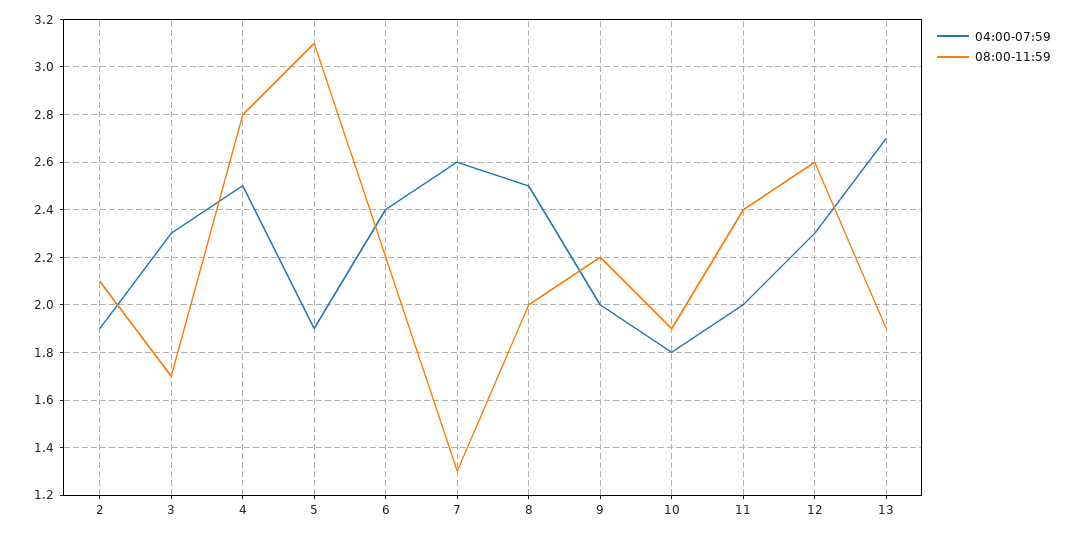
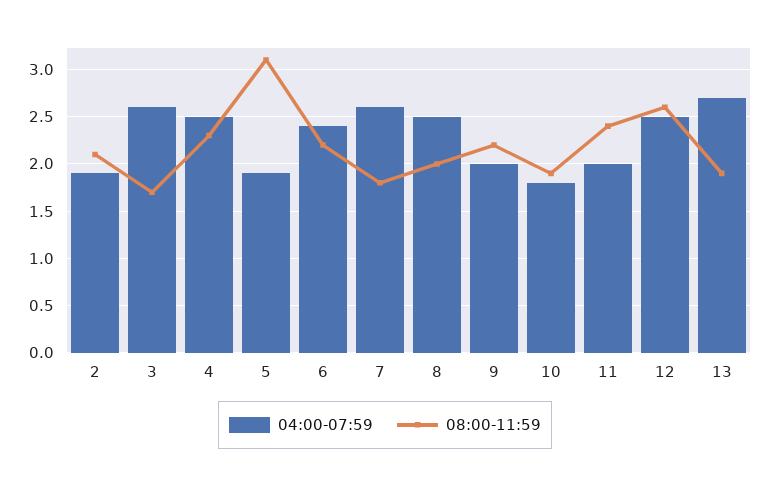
  {
    "04:00-07:59": {
      "2": 1.9,
-     "3": 2.3,
+     "3": 2.6,
      "4": 2.5,
      "5": 1.9,
      "6": 2.4,
      "7": 2.6,
      "8": 2.5,
      "9": 2,
      "10": 1.8,
      "11": 2,
-     "12": 2.3,
+     "12": 2.5,
      "13": 2.7
    },
    "08:00-11:59": {
      "2": 2.1,
      "3": 1.7,
-     "4": 2.8,
+     "4": 2.3,
      "5": 3.1,
      "6": 2.2,
-     "7": 1.3,
+     "7": 1.8,
      "8": 2,
      "9": 2.2,
      "10": 1.9,
      "11": 2.4,
      "12": 2.6,
      "13": 1.9
    }
  }

